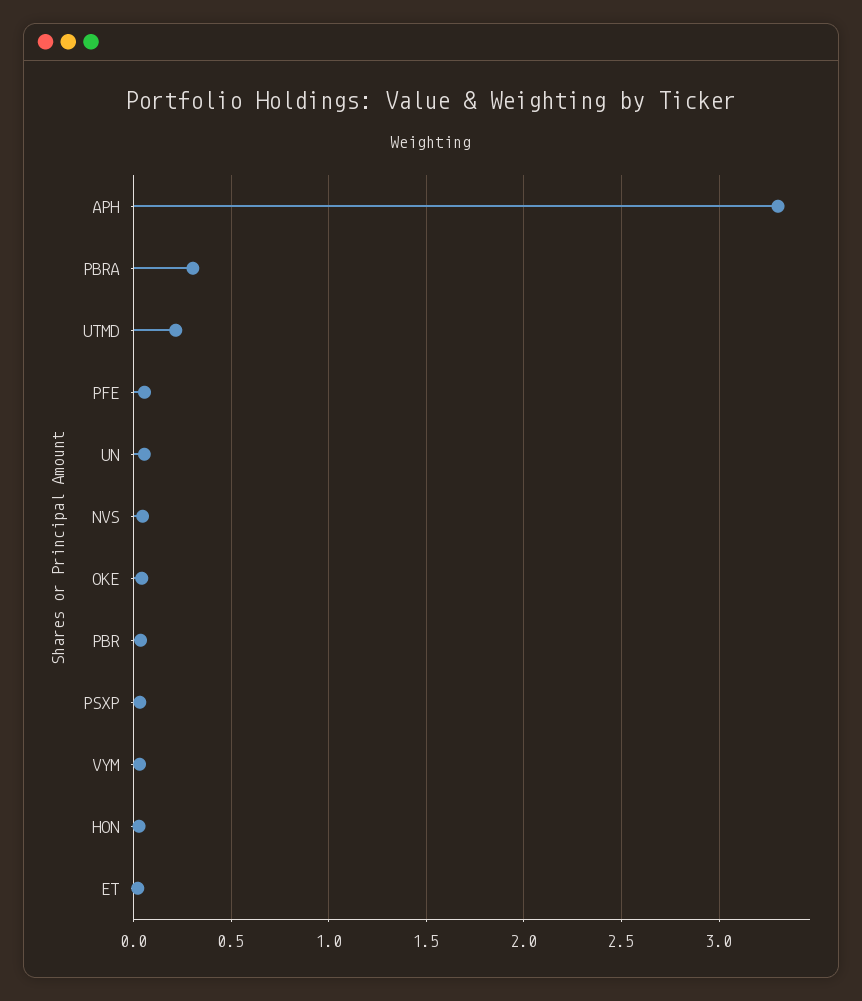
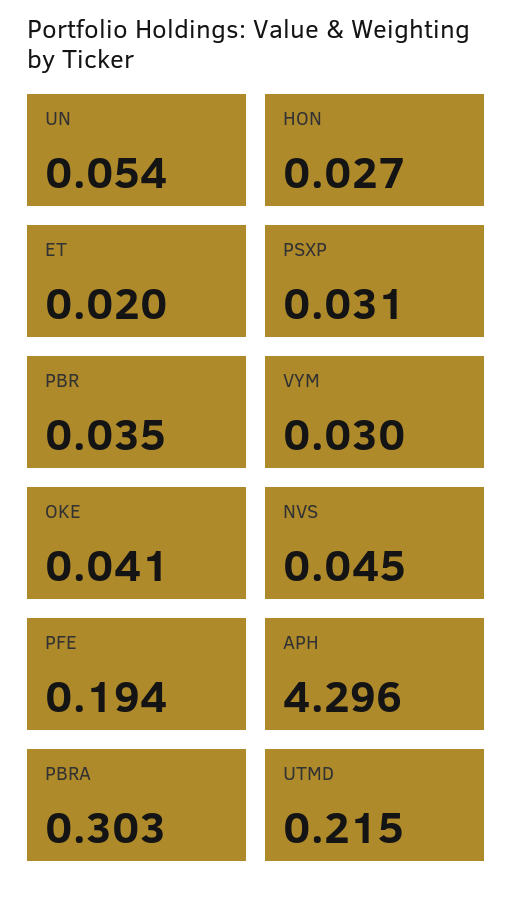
  {
-   "APH": 3.3,
+   "APH": 4.296,
    "PBRA": 0.303,
    "UTMD": 0.215,
-   "PFE": 0.05,
+   "PFE": 0.194,
    "UN": 0.054,
    "NVS": 0.045,
    "OKE": 0.041,
    "PBR": 0.035,
    "PSXP": 0.031,
    "VYM": 0.03,
    "HON": 0.027,
    "ET": 0.02
  }

